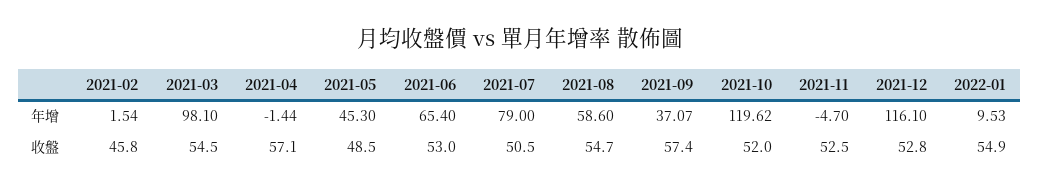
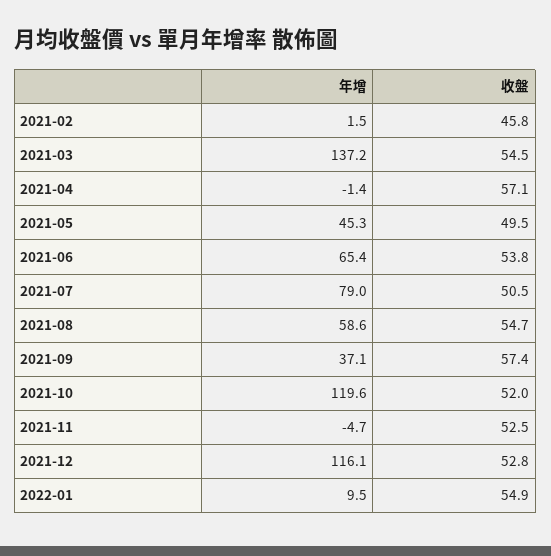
  {
    "2021-02": {
      "年增": 1.54,
      "收盤": 45.8
    },
    "2021-03": {
-     "年增": 98.1,
+     "年增": 137.2,
      "收盤": 54.5
    },
    "2021-04": {
      "年增": -1.44,
      "收盤": 57.1
    },
    "2021-05": {
      "年增": 45.3,
-     "收盤": 48.5
+     "收盤": 49.5
    },
    "2021-06": {
      "年增": 65.4,
-     "收盤": 53
+     "收盤": 53.8
    },
    "2021-07": {
      "年增": 79,
      "收盤": 50.5
    },
    "2021-08": {
      "年增": 58.6,
      "收盤": 54.7
    },
    "2021-09": {
      "年增": 37.07,
      "收盤": 57.4
    },
    "2021-10": {
      "年增": 119.62,
      "收盤": 52
    },
    "2021-11": {
      "年增": -4.7,
      "收盤": 52.5
    },
    "2021-12": {
      "年增": 116.1,
      "收盤": 52.8
    },
    "2022-01": {
      "年增": 9.53,
      "收盤": 54.9
    }
  }

